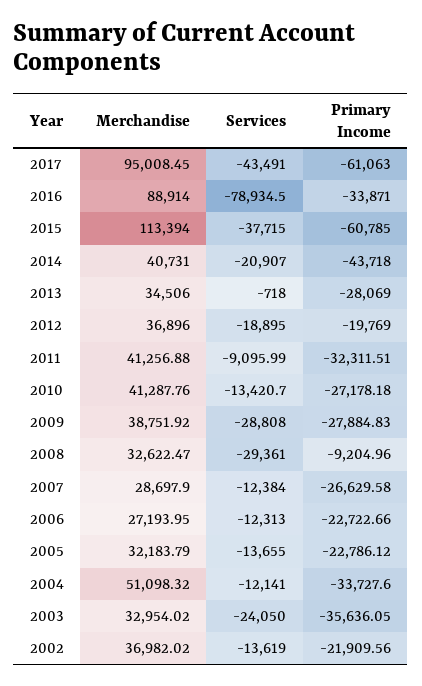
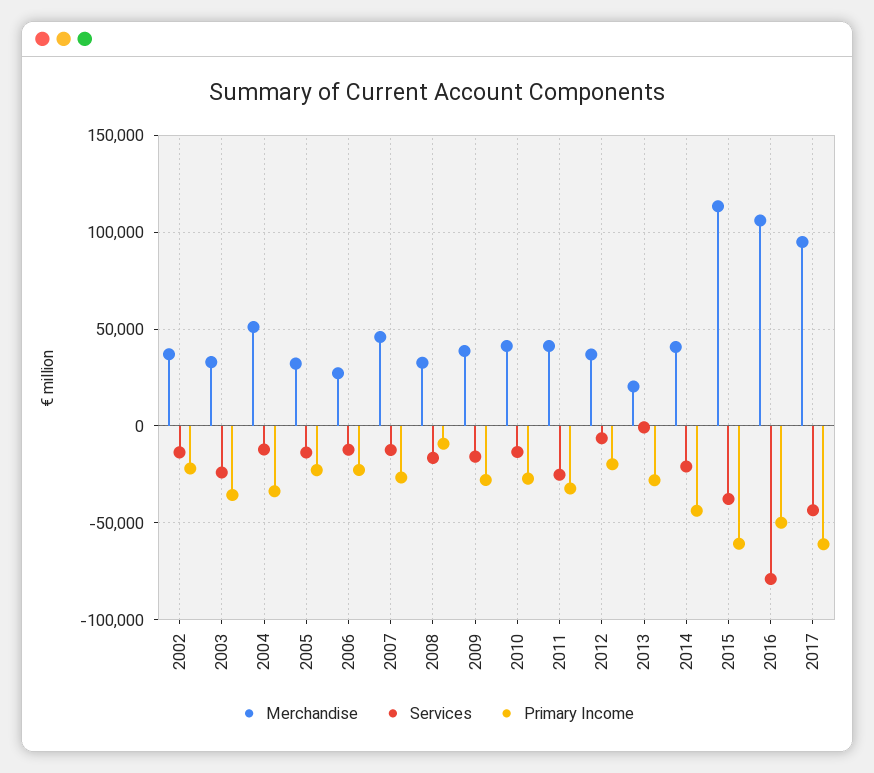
  {
    "Merchandise": {
      "2017": 95008.45,
-     "2016": 88914,
+     "2016": 105000,
      "2015": 113394,
      "2014": 40731,
-     "2013": 34506,
+     "2013": 20000,
      "2012": 36896,
      "2011": 41256.88,
      "2010": 41287.76,
      "2009": 38751.92,
      "2008": 32622.47,
-     "2007": 28697.9,
+     "2007": 45000,
      "2006": 27193.95,
      "2005": 32183.79,
      "2004": 51098.32,
      "2003": 32954.02,
      "2002": 36982.02
    },
    "Services": {
      "2017": -43491,
      "2016": -78934.5,
      "2015": -37715,
      "2014": -20907,
      "2013": -718,
-     "2012": -18895,
+     "2012": -5000,
-     "2011": -9095.99,
+     "2011": -25000,
      "2010": -13420.7,
-     "2009": -28808,
+     "2009": -15000,
-     "2008": -29361,
+     "2008": -15000,
      "2007": -12384,
      "2006": -12313,
      "2005": -13655,
      "2004": -12141,
      "2003": -24050,
      "2002": -13619
    },
    "Primary Income": {
      "2017": -61063,
-     "2016": -33871,
+     "2016": -50000,
      "2015": -60785,
      "2014": -43718,
      "2013": -28069,
      "2012": -19769,
      "2011": -32311.51,
      "2010": -27178.18,
      "2009": -27884.83,
      "2008": -9204.96,
      "2007": -26629.58,
      "2006": -22722.66,
      "2005": -22786.12,
      "2004": -33727.6,
      "2003": -35636.05,
      "2002": -21909.56
    }
  }

